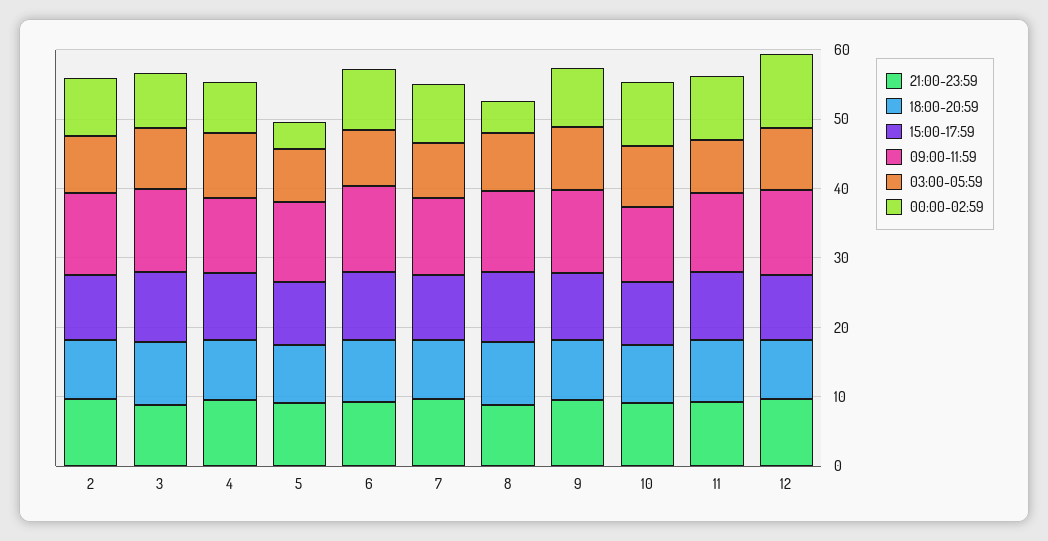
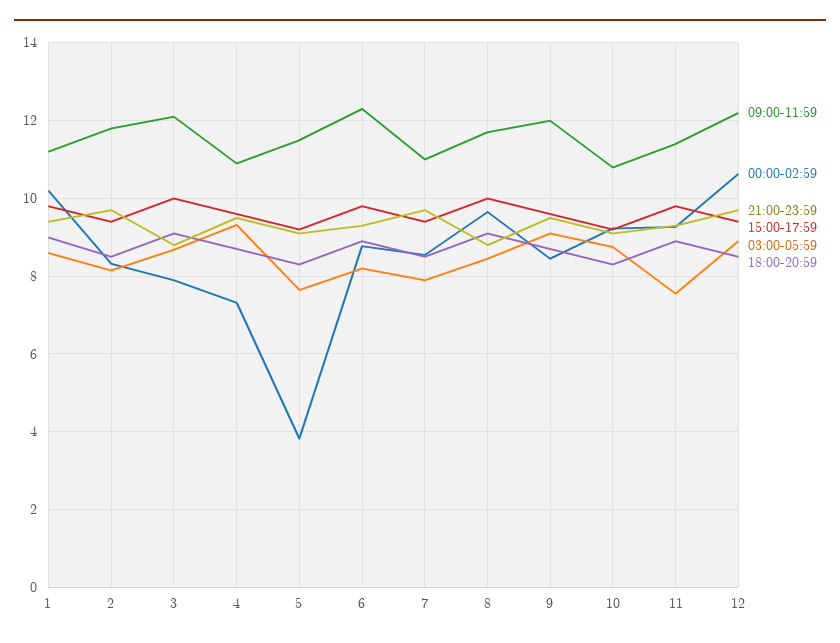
  {
    "21:00-23:59": {
      "2": 9.8,
      "3": 8.8,
      "4": 9.6,
      "5": 9.2,
      "6": 9.4,
      "7": 9.8,
      "8": 8.8,
      "9": 9.6,
      "10": 9.2,
      "11": 9.4,
-     "12": 9.8
+     "12": 9.8,
+     "1": 9.4
    },
    "18:00-20:59": {
      "2": 8.6,
      "3": 9.2,
      "4": 8.8,
      "5": 8.4,
      "6": 9,
      "7": 8.6,
      "8": 9.2,
      "9": 8.8,
      "10": 8.4,
      "11": 9,
-     "12": 8.6
+     "12": 8.6,
+     "1": 9
    },
    "15:00-17:59": {
      "2": 9.4,
      "3": 10,
      "4": 9.6,
      "5": 9.2,
      "6": 9.8,
      "7": 9.4,
      "8": 10,
      "9": 9.6,
      "10": 9.2,
      "11": 9.8,
-     "12": 9.4
+     "12": 9.4,
+     "1": 9.8
    },
    "09:00-11:59": {
      "2": 11.8,
      "3": 12.2,
      "4": 11,
      "5": 11.6,
      "6": 12.4,
      "7": 11,
      "8": 11.8,
      "9": 12,
      "10": 10.8,
      "11": 11.4,
-     "12": 12.2
+     "12": 12.2,
+     "1": 11.2
    },
    "03:00-05:59": {
      "2": 8.2,
      "3": 8.6,
      "4": 9.4,
      "5": 7.6,
      "6": 8.2,
      "7": 8,
      "8": 8.4,
      "9": 9.2,
      "10": 8.8,
      "11": 7.6,
-     "12": 9
+     "12": 9,
+     "1": 8.6
    },
    "00:00-02:59": {
      "2": 8.4,
      "3": 8,
      "4": 7.4,
      "5": 3.8,
      "6": 8.8,
      "7": 8.6,
-     "8": 4,
+     "8": 9.6,
      "9": 8.4,
      "10": 9.2,
      "11": 9.2,
-     "12": 10.6
+     "12": 10.6,
+     "1": 10.2
    }
  }

